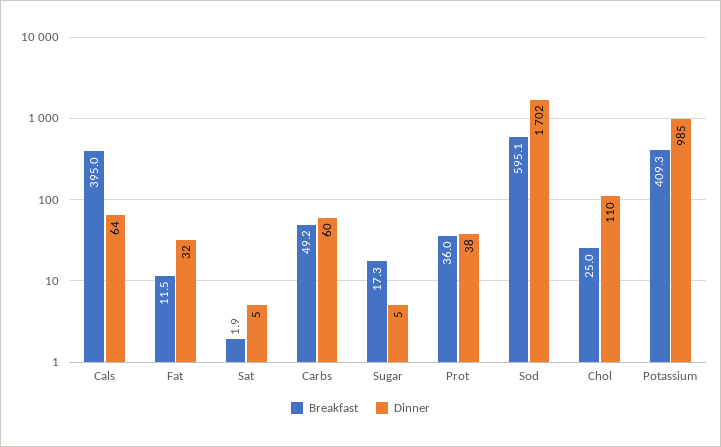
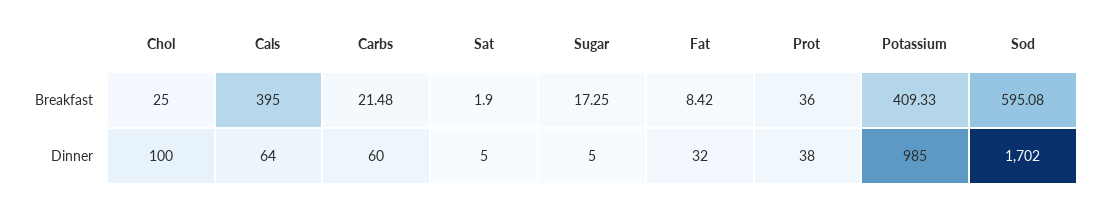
  {
    "Breakfast": {
      "Cals": 395,
-     "Fat": 11.5,
+     "Fat": 8.42,
      "Sat": 1.9,
-     "Carbs": 49.2,
+     "Carbs": 21.48,
      "Sugar": 17.25,
      "Prot": 36,
      "Sod": 595.08,
      "Chol": 25,
      "Potassium": 409.33
    },
    "Dinner": {
      "Cals": 64,
      "Fat": 32,
      "Sat": 5,
      "Carbs": 60,
      "Sugar": 5,
      "Prot": 38,
      "Sod": 1702,
-     "Chol": 110,
+     "Chol": 100,
      "Potassium": 985
    }
  }

